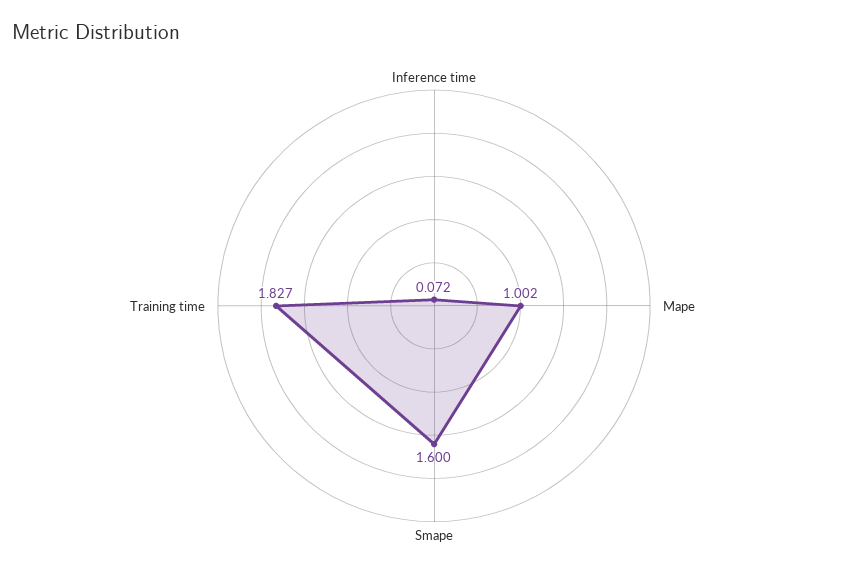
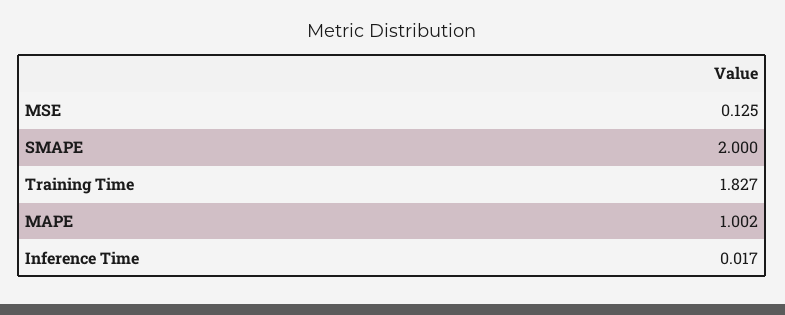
  {
-   "Inference time": 0.072,
+   "Inference time": 0.017,
    "Mape": 1.002,
-   "Smape": 1.6,
+   "Smape": 2,
-   "Training time": 1.827
+   "Training time": 1.827,
+   "MSE": 0.125
  }

